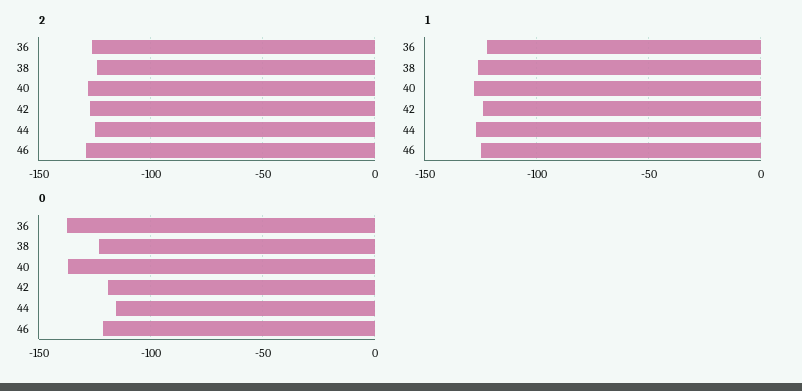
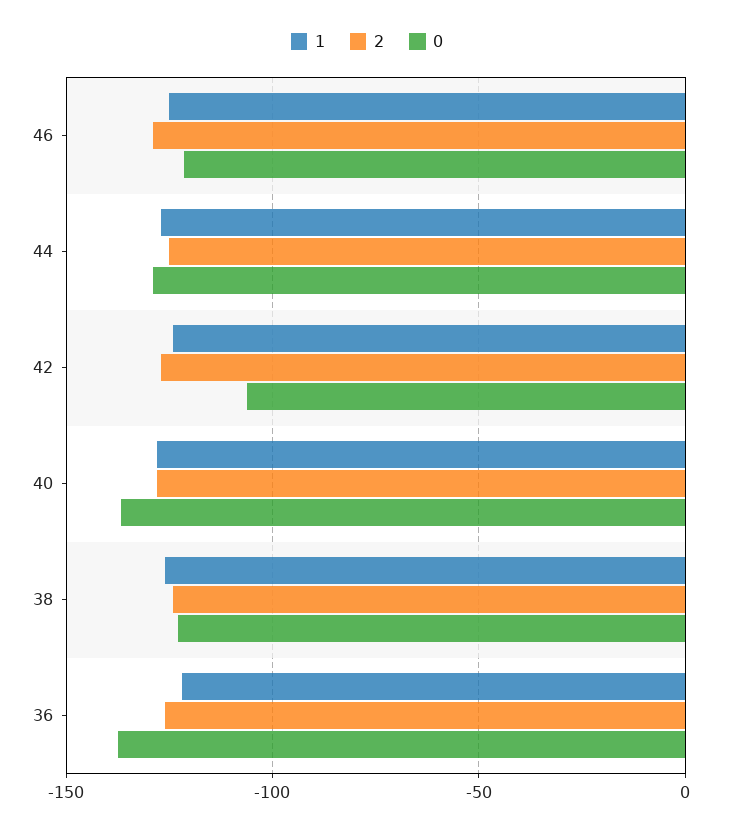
  {
    "2": {
      "36": -125,
      "38": -125,
      "40": -130,
      "42": -125,
      "44": -125,
      "46": -130
    },
    "1": {
      "36": -120,
      "38": -125,
      "40": -130,
      "42": -125,
      "44": -125,
      "46": -125
    },
    "0": {
      "36": -140,
      "38": -125,
      "40": -135,
-     "42": -120,
+     "42": -105,
-     "44": -115,
+     "44": -130,
      "46": -120
    }
  }

